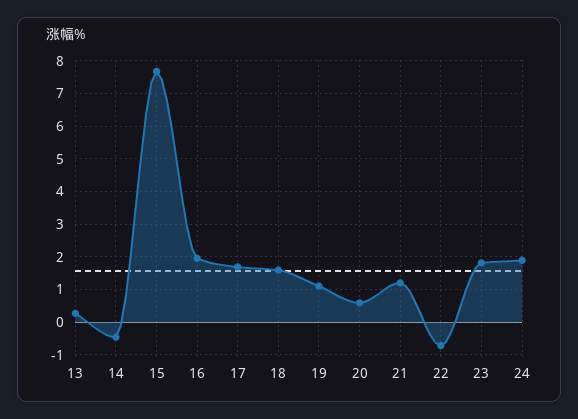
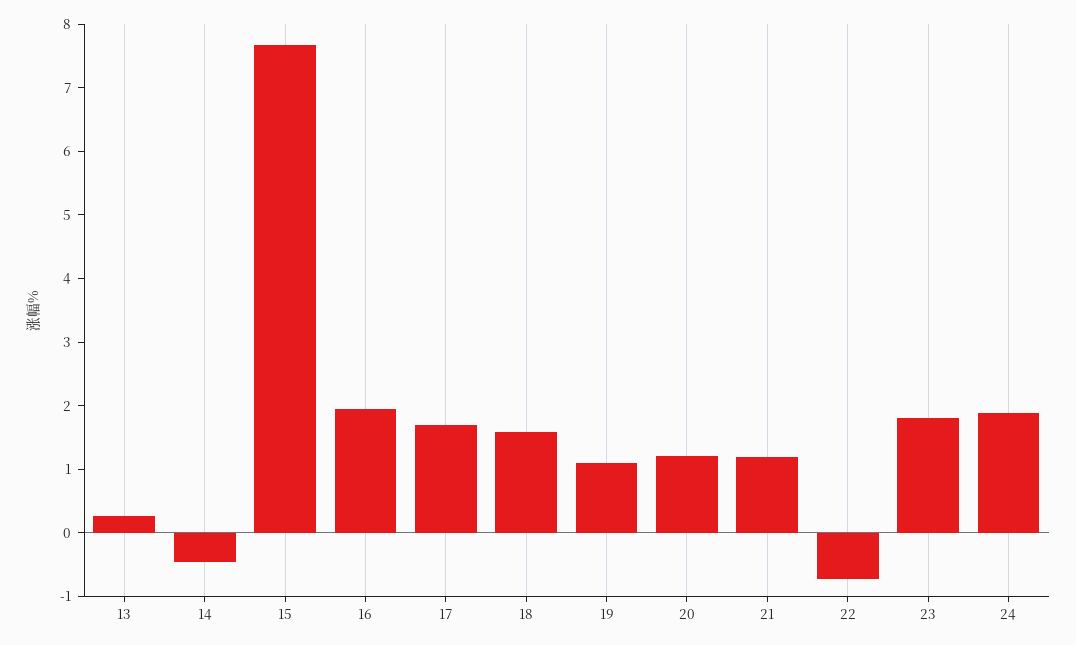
  {
    "13": 0.2,
    "14": -0.4,
    "15": 7.6,
    "16": 2,
    "17": 1.6,
    "18": 1.6,
    "19": 1.2,
-   "20": 0.6,
+   "20": 1.2,
    "21": 1.2,
    "22": -0.8,
    "23": 1.8,
    "24": 1.8
  }

